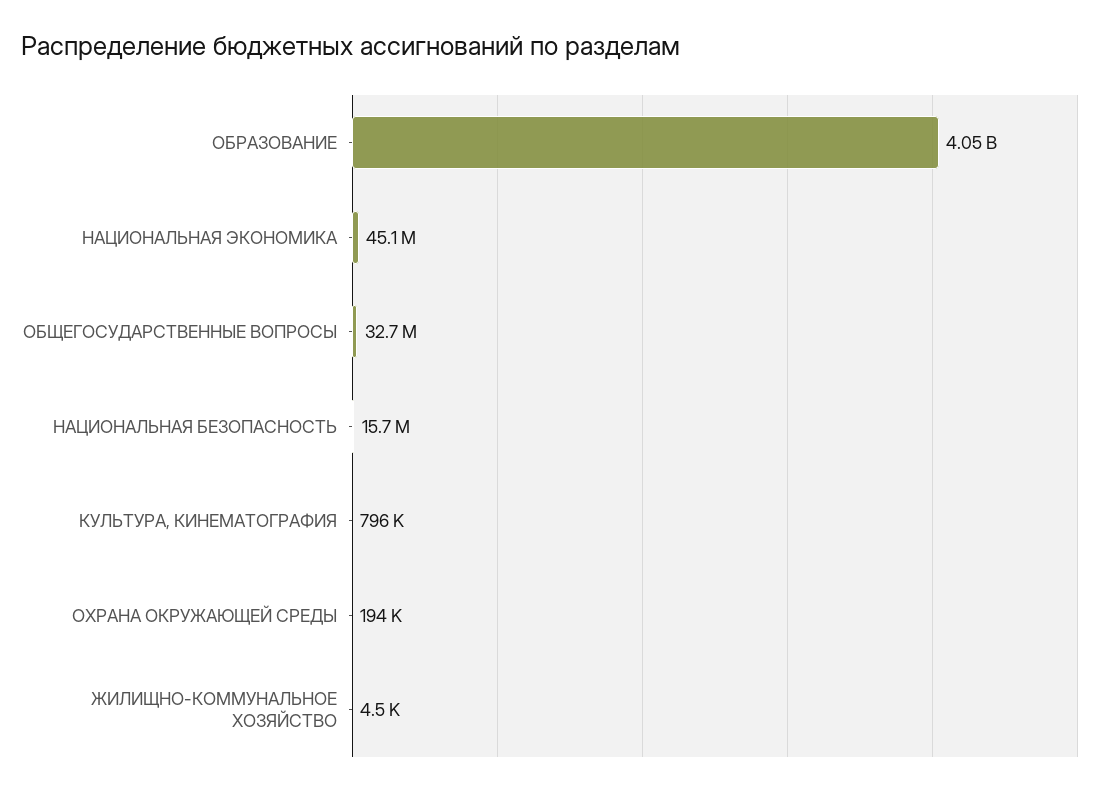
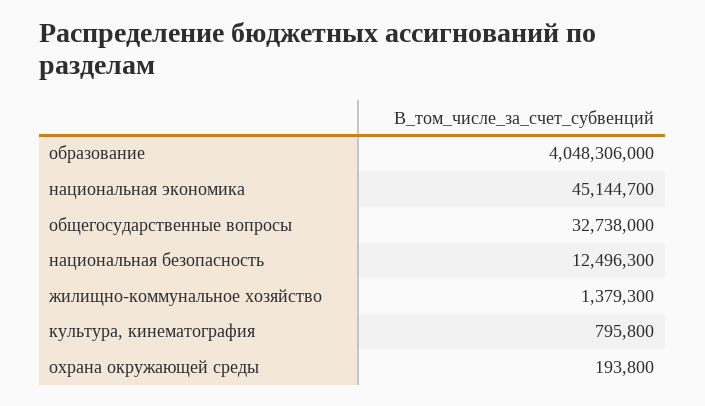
  {
    "ОБРАЗОВАНИЕ": 4048306000,
    "НАЦИОНАЛЬНАЯ ЭКОНОМИКА": 45144700,
    "ОБЩЕГОСУДАРСТВЕННЫЕ ВОПРОСЫ": 32738000,
-   "НАЦИОНАЛЬНАЯ БЕЗОПАСНОСТЬ": 15700000,
+   "НАЦИОНАЛЬНАЯ БЕЗОПАСНОСТЬ": 12496300,
    "КУЛЬТУРА, КИНЕМАТОГРАФИЯ": 795800,
    "ОХРАНА ОКРУЖАЮЩЕЙ СРЕДЫ": 193800,
-   "ЖИЛИЩНО-КОММУНАЛЬНОЕ ХОЗЯЙСТВО": 4500
+   "ЖИЛИЩНО-КОММУНАЛЬНОЕ ХОЗЯЙСТВО": 1379300
  }

